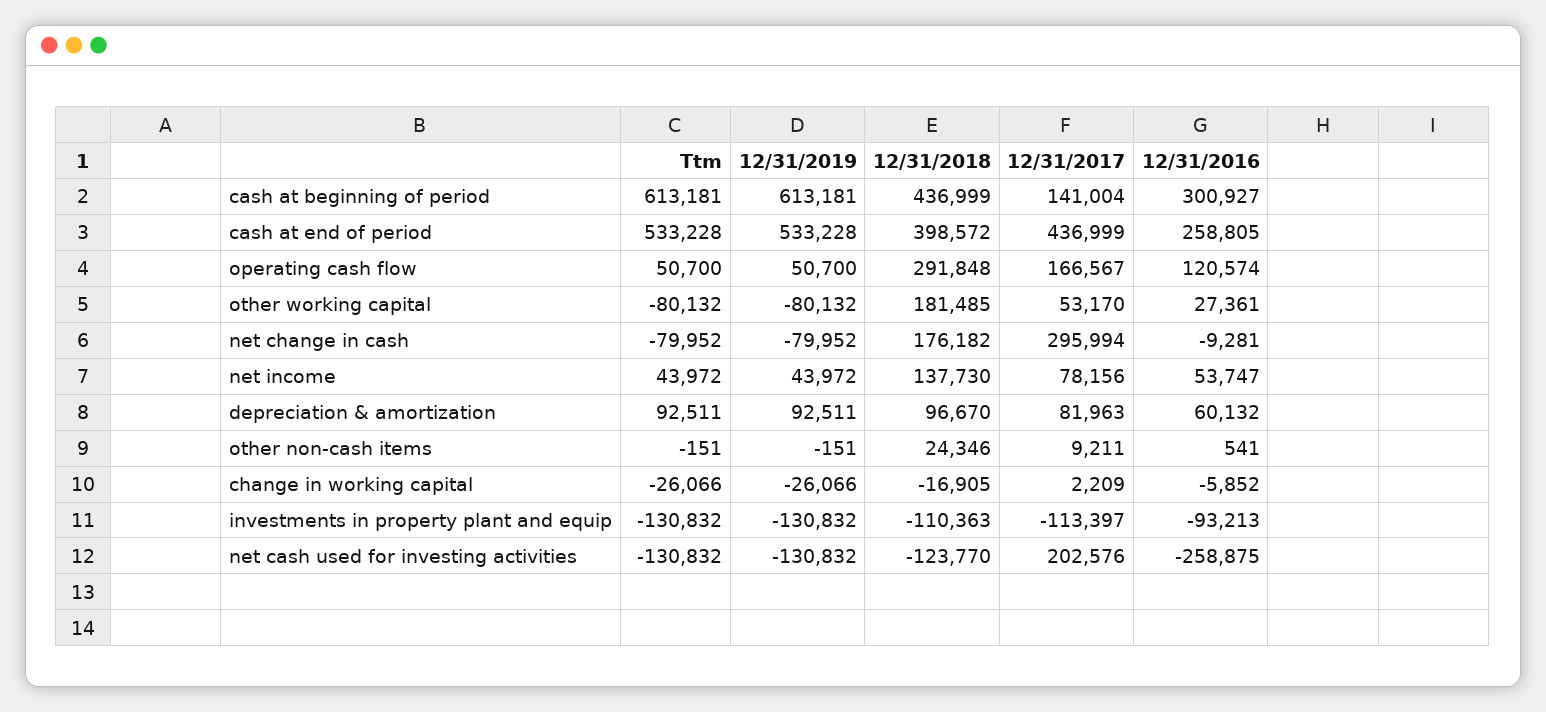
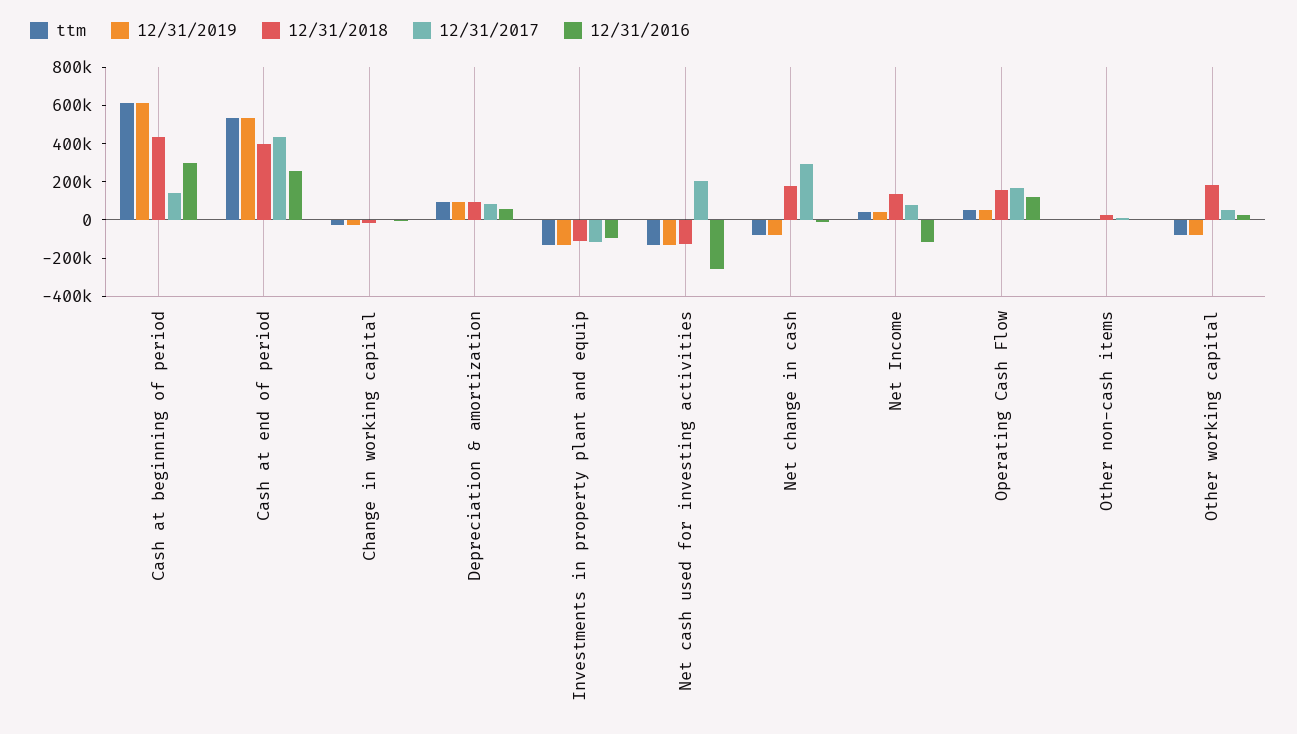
  {
    "Ttm": {
      "cash at beginning of period": 613181,
      "cash at end of period": 533228,
      "operating cash flow": 50700,
      "other working capital": -80132,
      "net change in cash": -79952,
      "net income": 43972,
      "depreciation & amortization": 92511,
      "other non-cash items": -151,
      "change in working capital": -26066,
      "investments in property plant and equip": -130832,
      "net cash used for investing activities": -130832
    },
    "12/31/2019": {
      "cash at beginning of period": 613181,
      "cash at end of period": 533228,
      "operating cash flow": 50700,
      "other working capital": -80132,
      "net change in cash": -79952,
      "net income": 43972,
      "depreciation & amortization": 92511,
      "other non-cash items": -151,
      "change in working capital": -26066,
      "investments in property plant and equip": -130832,
      "net cash used for investing activities": -130832
    },
    "12/31/2018": {
      "cash at beginning of period": 436999,
      "cash at end of period": 398572,
-     "operating cash flow": 291848,
+     "operating cash flow": 150000,
      "other working capital": 181485,
      "net change in cash": 176182,
      "net income": 137730,
      "depreciation & amortization": 96670,
      "other non-cash items": 24346,
      "change in working capital": -16905,
      "investments in property plant and equip": -110363,
      "net cash used for investing activities": -123770
    },
    "12/31/2017": {
      "cash at beginning of period": 141004,
      "cash at end of period": 436999,
      "operating cash flow": 166567,
      "other working capital": 53170,
      "net change in cash": 295994,
      "net income": 78156,
      "depreciation & amortization": 81963,
      "other non-cash items": 9211,
      "change in working capital": 2209,
      "investments in property plant and equip": -113397,
      "net cash used for investing activities": 202576
    },
    "12/31/2016": {
      "cash at beginning of period": 300927,
      "cash at end of period": 258805,
      "operating cash flow": 120574,
      "other working capital": 27361,
      "net change in cash": -9281,
-     "net income": 53747,
+     "net income": -100000,
      "depreciation & amortization": 60132,
      "other non-cash items": 541,
      "change in working capital": -5852,
      "investments in property plant and equip": -93213,
      "net cash used for investing activities": -258875
    }
  }

